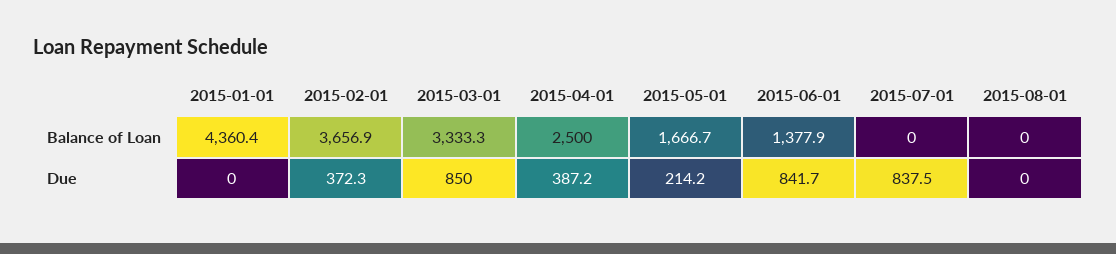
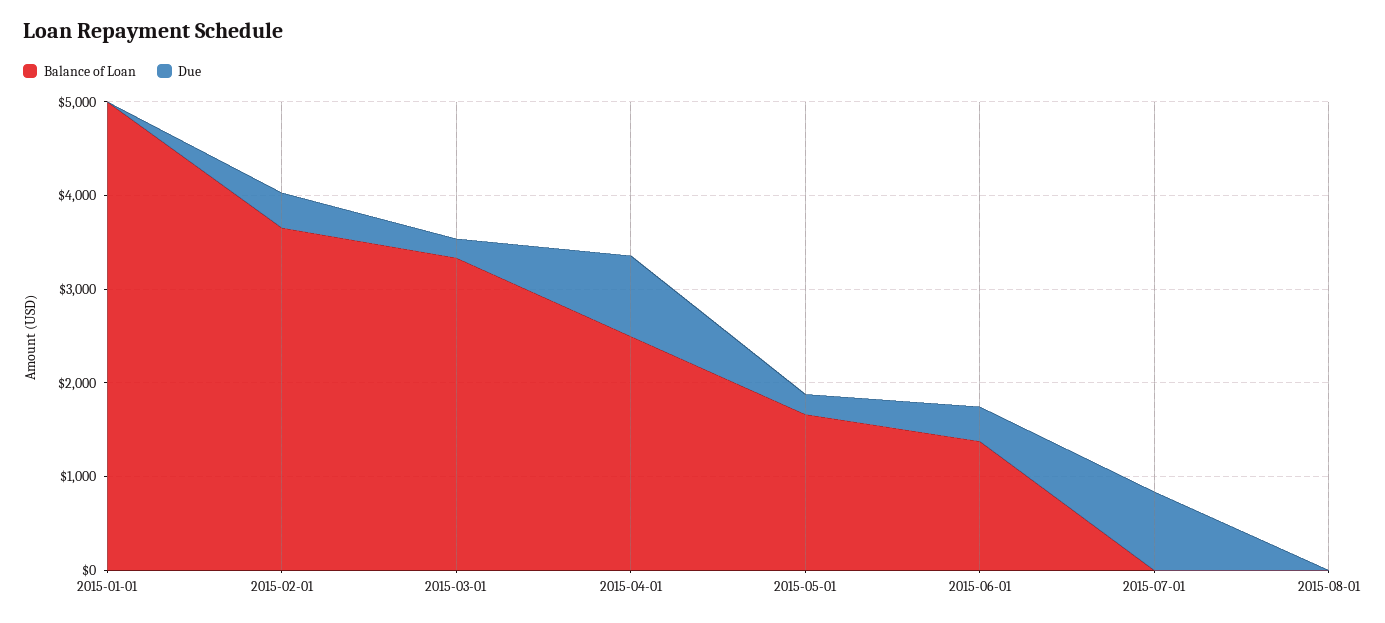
  {
    "Balance of Loan": {
-     "2015-01-01": 4360.4,
+     "2015-01-01": 5000,
      "2015-02-01": 3656.9,
      "2015-03-01": 3333.3,
      "2015-04-01": 2500,
      "2015-05-01": 1666.7,
      "2015-06-01": 1377.9,
      "2015-07-01": 0,
      "2015-08-01": 0
    },
    "Due": {
      "2015-01-01": 0,
      "2015-02-01": 372.3,
-     "2015-03-01": 850,
+     "2015-03-01": 200,
-     "2015-04-01": 387.2,
+     "2015-04-01": 800,
      "2015-05-01": 214.2,
-     "2015-06-01": 841.7,
+     "2015-06-01": 400,
      "2015-07-01": 837.5,
      "2015-08-01": 0
    }
  }

